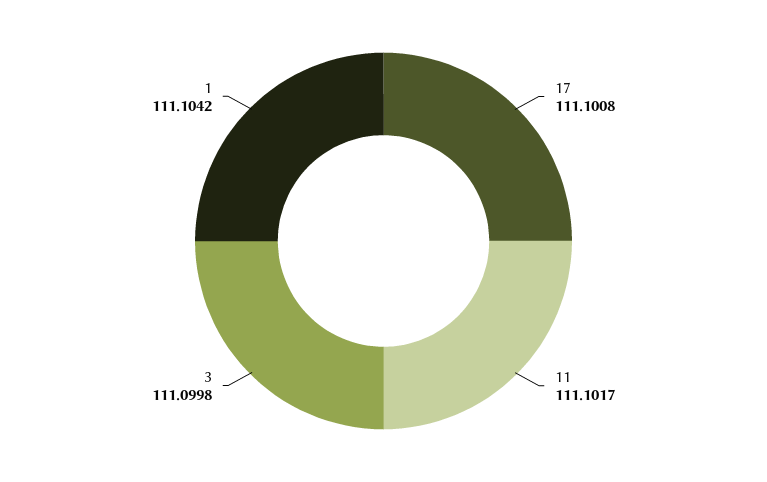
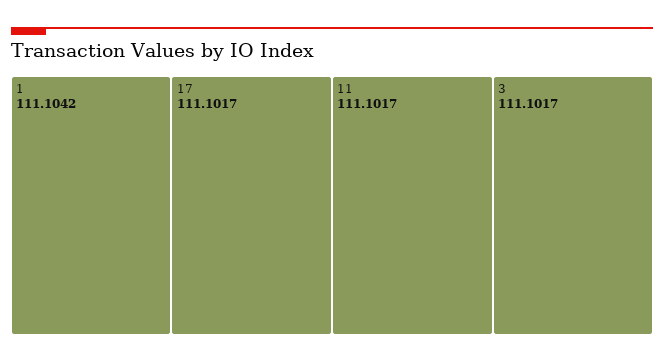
  {
-   "17": 111.1008,
+   "17": 111.1017,
    "11": 111.1017,
-   "3": 111.0998,
+   "3": 111.1017,
    "1": 111.1042
  }

